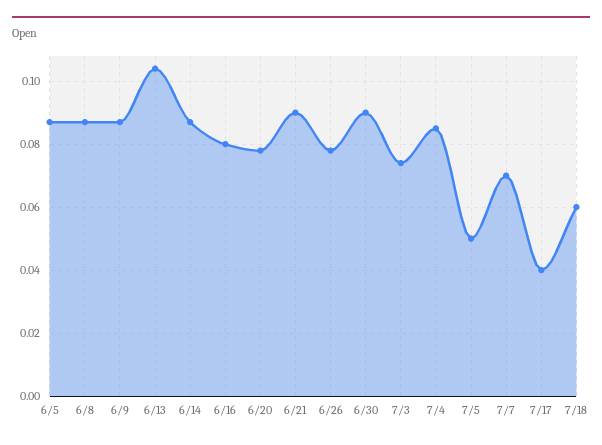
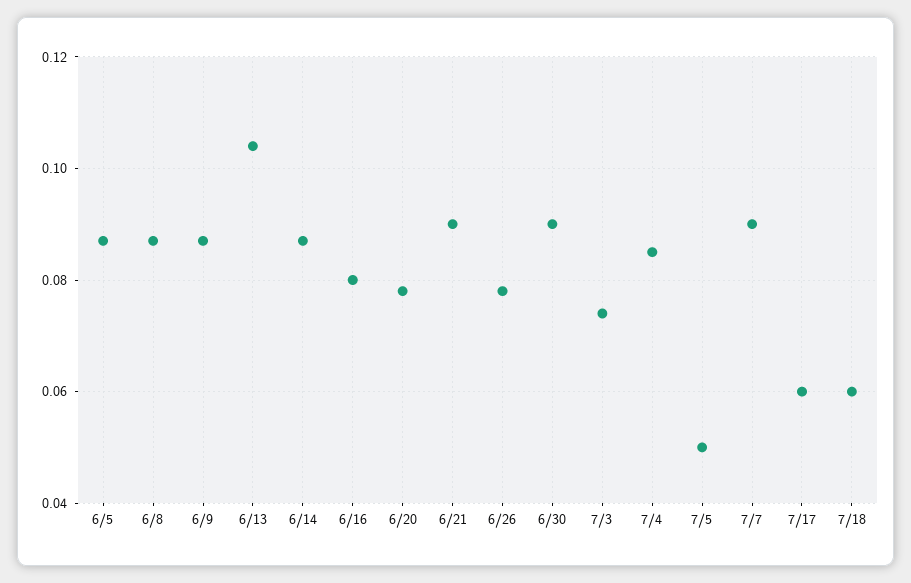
  {
    "6/5": 0.085,
    "6/8": 0.085,
    "6/9": 0.085,
    "6/13": 0.105,
    "6/14": 0.085,
    "6/16": 0.08,
    "6/20": 0.08,
    "6/21": 0.09,
    "6/26": 0.08,
    "6/30": 0.09,
    "7/3": 0.075,
    "7/4": 0.085,
    "7/5": 0.05,
-   "7/7": 0.07,
+   "7/7": 0.09,
-   "7/17": 0.04,
+   "7/17": 0.06,
    "7/18": 0.06
  }

